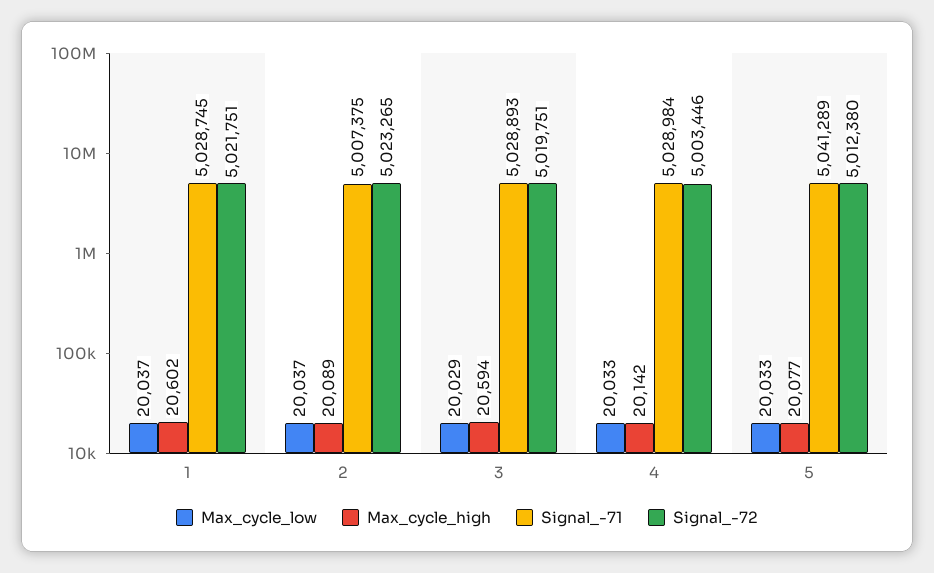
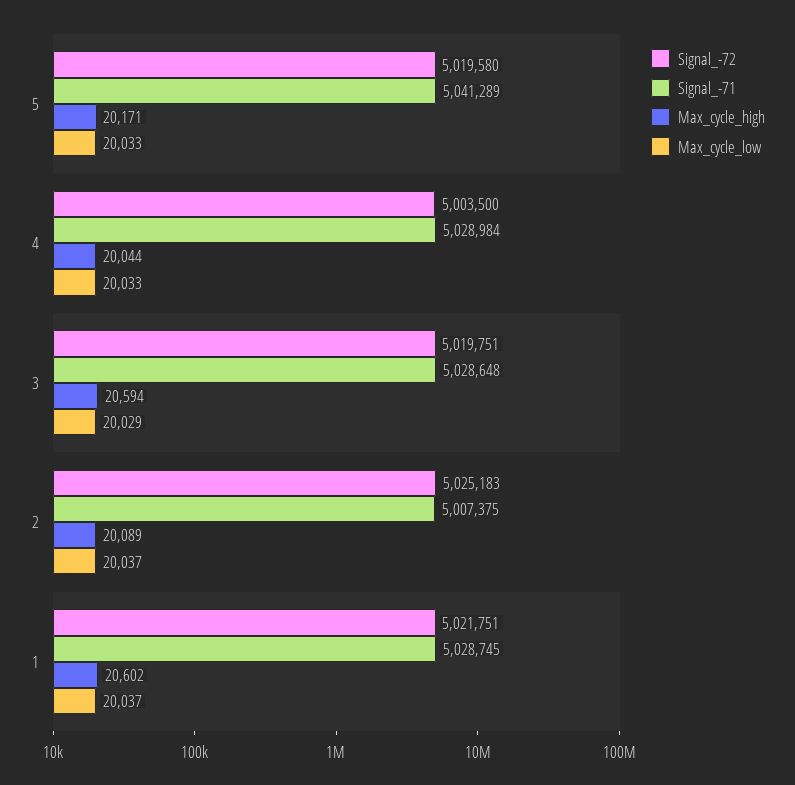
  {
    "Max_cycle_low": {
      "1": 20037,
      "2": 20037,
      "3": 20029,
      "4": 20033,
      "5": 20033
    },
    "Max_cycle_high": {
      "1": 20602,
      "2": 20089,
      "3": 20594,
-     "4": 20142,
+     "4": 20044,
-     "5": 20077
+     "5": 20171
    },
    "Signal_-71": {
      "1": 5028745,
      "2": 5007375,
-     "3": 5028893,
+     "3": 5028648,
      "4": 5028984,
      "5": 5041289
    },
    "Signal_-72": {
      "1": 5021751,
-     "2": 5023265,
+     "2": 5025183,
      "3": 5019751,
-     "4": 5003446,
+     "4": 5003500,
-     "5": 5012380
+     "5": 5019580
    }
  }

